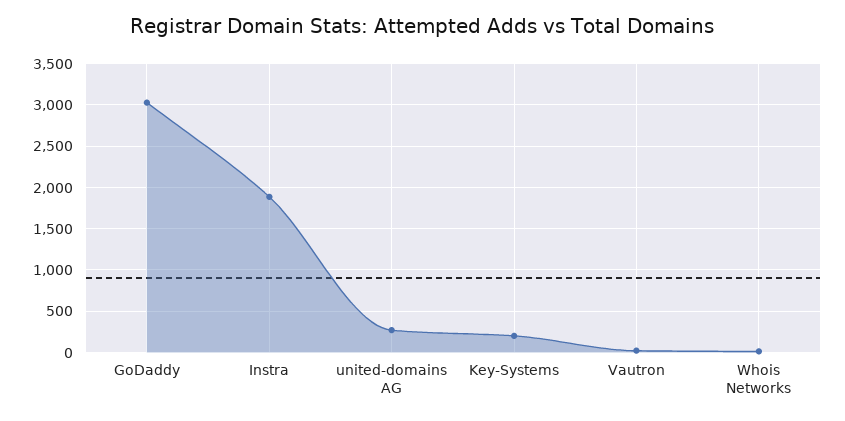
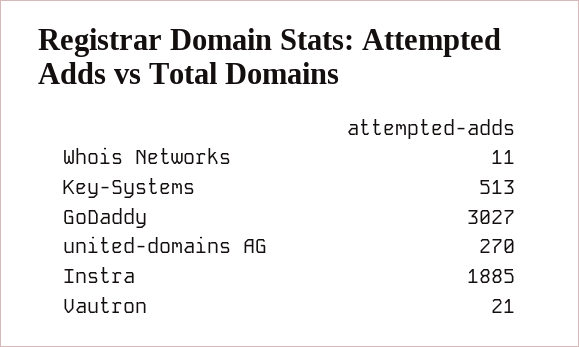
  {
    "GoDaddy": 3027,
    "Instra": 1885,
    "united-domains AG": 270,
-   "Key-Systems": 200,
+   "Key-Systems": 513,
    "Vautron": 21,
    "Whois Networks": 11
  }

